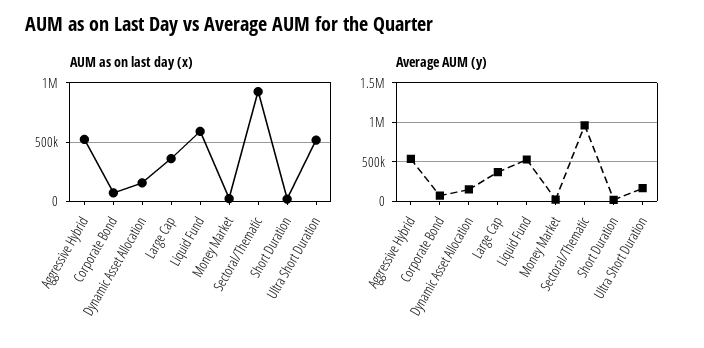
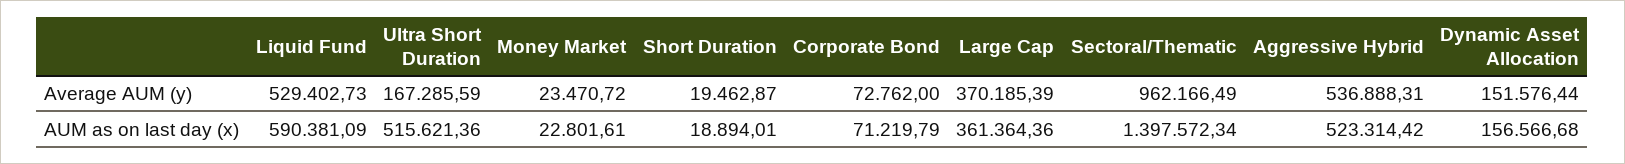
  {
    "AUM as on last day (x)": {
      "Aggressive Hybrid": 523314.42,
      "Corporate Bond": 71219.79,
      "Dynamic Asset Allocation": 156566.68,
      "Large Cap": 361364.36,
      "Liquid Fund": 590381.09,
      "Money Market": 22801.61,
-     "Sectoral/Thematic": 900000,
+     "Sectoral/Thematic": 1397572.34,
      "Short Duration": 18894.01,
      "Ultra Short Duration": 515621.36
    },
    "Average AUM (y)": {
      "Aggressive Hybrid": 536888.31,
      "Corporate Bond": 72762,
      "Dynamic Asset Allocation": 151576.44,
      "Large Cap": 370185.39,
      "Liquid Fund": 529402.73,
      "Money Market": 23470.72,
      "Sectoral/Thematic": 962166.49,
      "Short Duration": 19462.87,
      "Ultra Short Duration": 167285.59
    }
  }

